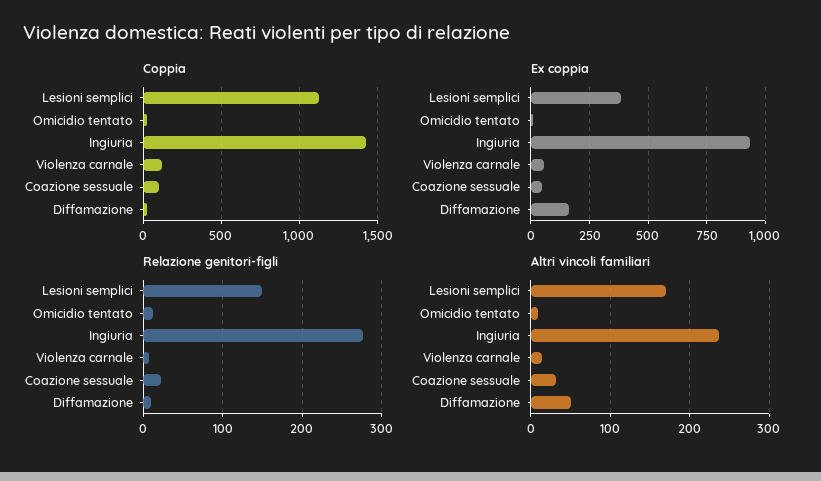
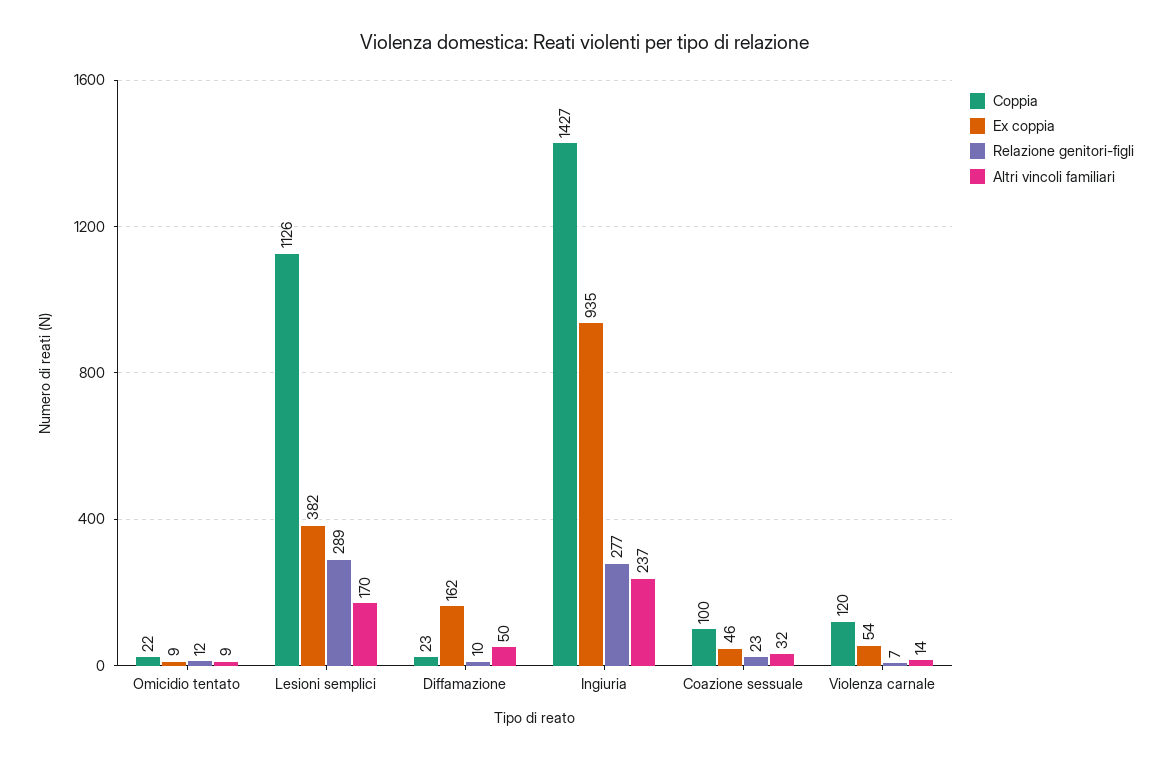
  {
    "Coppia": {
      "Lesioni semplici": 1126,
      "Omicidio tentato": 22,
      "Ingiuria": 1427,
      "Violenza carnale": 120,
      "Coazione sessuale": 100,
      "Diffamazione": 23
    },
    "Ex coppia": {
      "Lesioni semplici": 382,
      "Omicidio tentato": 9,
      "Ingiuria": 935,
      "Violenza carnale": 54,
      "Coazione sessuale": 46,
      "Diffamazione": 162
    },
    "Relazione genitori-figli": {
-     "Lesioni semplici": 150,
+     "Lesioni semplici": 289,
      "Omicidio tentato": 12,
      "Ingiuria": 277,
      "Violenza carnale": 7,
      "Coazione sessuale": 23,
      "Diffamazione": 10
    },
    "Altri vincoli familiari": {
      "Lesioni semplici": 170,
      "Omicidio tentato": 9,
      "Ingiuria": 237,
      "Violenza carnale": 14,
      "Coazione sessuale": 32,
      "Diffamazione": 50
    }
  }

